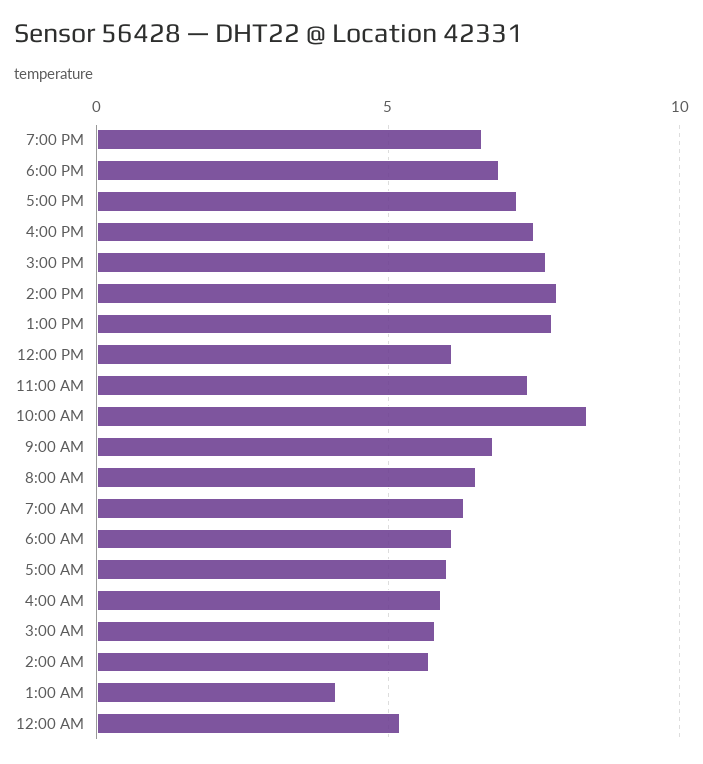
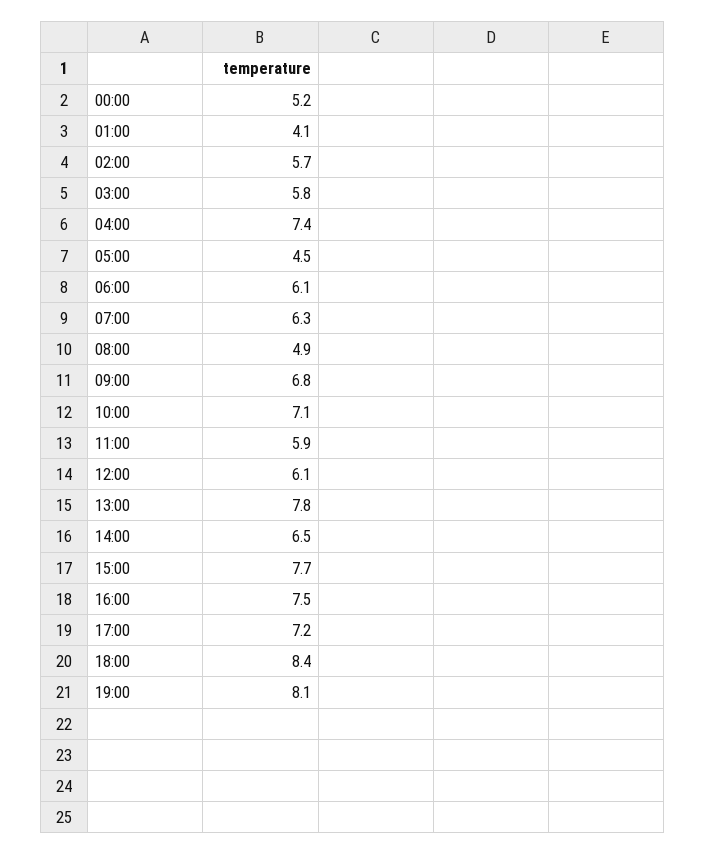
  {
-   "7:00 PM": 6.5,
+   "7:00 PM": 8.1,
-   "6:00 PM": 7,
+   "6:00 PM": 8.4,
    "5:00 PM": 7.2,
    "4:00 PM": 7.5,
    "3:00 PM": 7.7,
-   "2:00 PM": 8,
+   "2:00 PM": 6.5,
    "1:00 PM": 7.8,
    "12:00 PM": 6.1,
-   "11:00 AM": 7.5,
+   "11:00 AM": 5.9,
-   "10:00 AM": 8.5,
+   "10:00 AM": 7.1,
    "9:00 AM": 6.8,
-   "8:00 AM": 6.5,
+   "8:00 AM": 4.9,
    "7:00 AM": 6.3,
    "6:00 AM": 6.1,
-   "5:00 AM": 6,
+   "5:00 AM": 4.5,
-   "4:00 AM": 6,
+   "4:00 AM": 7.4,
    "3:00 AM": 5.8,
    "2:00 AM": 5.7,
    "1:00 AM": 4.1,
    "12:00 AM": 5.2
  }

